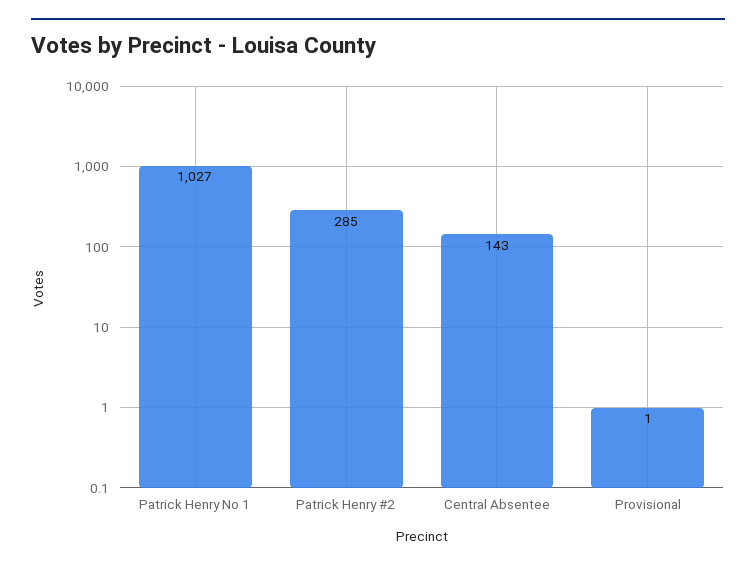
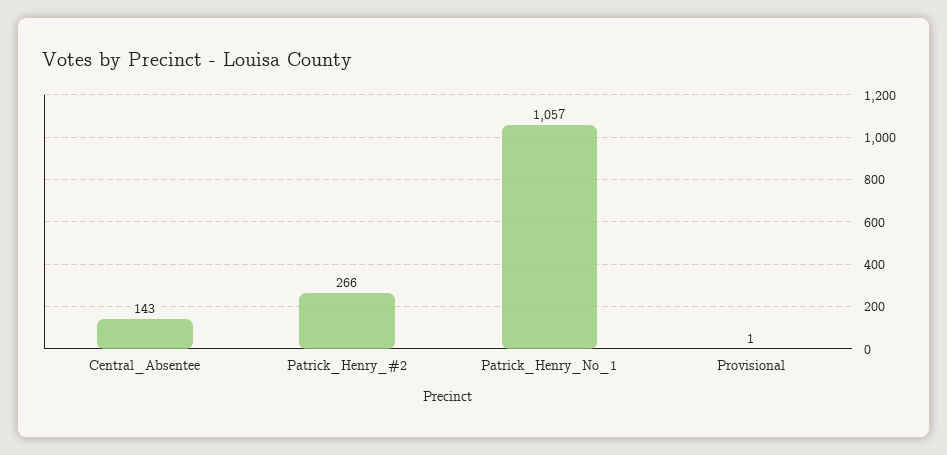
  {
-   "Patrick Henry No 1": 1027,
+   "Patrick Henry No 1": 1057,
-   "Patrick Henry #2": 285,
+   "Patrick Henry #2": 266,
    "Central Absentee": 143,
    "Provisional": 1
  }

